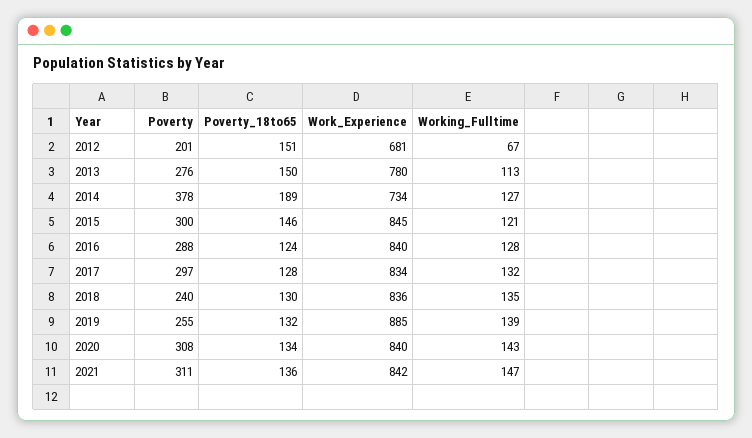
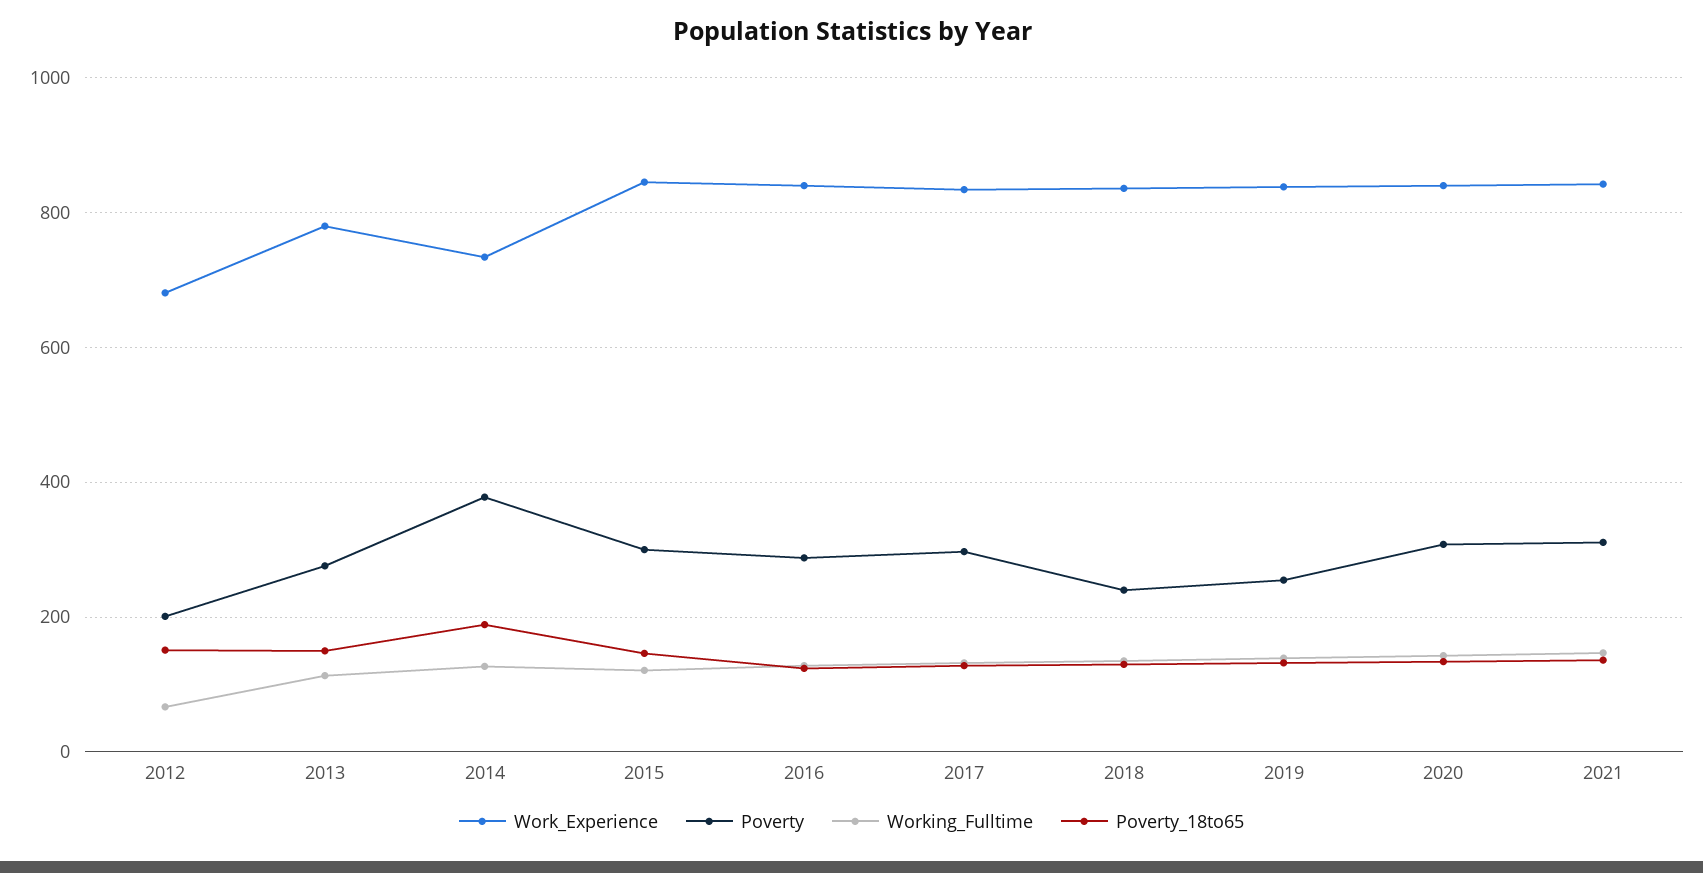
  {
    "Poverty": {
      "2012": 201,
      "2013": 276,
      "2014": 378,
      "2015": 300,
      "2016": 288,
      "2017": 297,
      "2018": 240,
      "2019": 255,
      "2020": 308,
      "2021": 311
    },
    "Poverty_18to65": {
      "2012": 151,
      "2013": 150,
      "2014": 189,
      "2015": 146,
      "2016": 124,
      "2017": 128,
      "2018": 130,
      "2019": 132,
      "2020": 134,
      "2021": 136
    },
    "Work_Experience": {
      "2012": 681,
      "2013": 780,
      "2014": 734,
      "2015": 845,
      "2016": 840,
      "2017": 834,
      "2018": 836,
-     "2019": 885,
+     "2019": 840,
      "2020": 840,
      "2021": 842
    },
    "Working_Fulltime": {
      "2012": 67,
      "2013": 113,
      "2014": 127,
      "2015": 121,
      "2016": 128,
      "2017": 132,
      "2018": 135,
      "2019": 139,
      "2020": 143,
      "2021": 147
    }
  }

